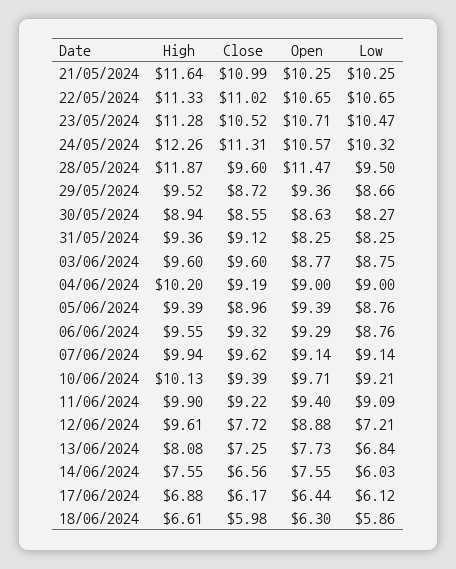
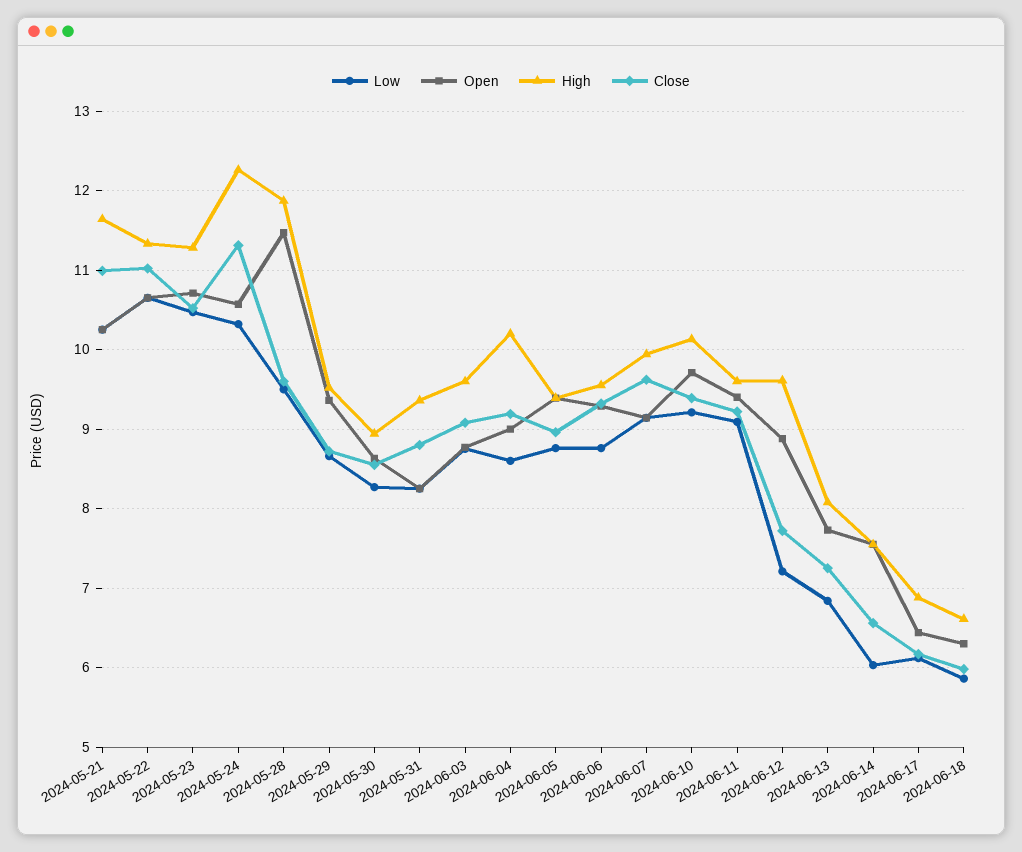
  {
    "High": {
      "21/05/2024": 11.64,
      "22/05/2024": 11.33,
      "23/05/2024": 11.28,
      "24/05/2024": 12.26,
      "28/05/2024": 11.87,
      "29/05/2024": 9.52,
      "30/05/2024": 8.94,
      "31/05/2024": 9.36,
      "03/06/2024": 9.6,
      "04/06/2024": 10.2,
      "05/06/2024": 9.39,
      "06/06/2024": 9.55,
      "07/06/2024": 9.94,
      "10/06/2024": 10.13,
-     "11/06/2024": 9.9,
+     "11/06/2024": 9.6,
      "12/06/2024": 9.61,
      "13/06/2024": 8.08,
      "14/06/2024": 7.55,
      "17/06/2024": 6.88,
      "18/06/2024": 6.61
    },
    "Close": {
      "21/05/2024": 10.99,
      "22/05/2024": 11.02,
      "23/05/2024": 10.52,
      "24/05/2024": 11.31,
      "28/05/2024": 9.6,
      "29/05/2024": 8.72,
      "30/05/2024": 8.55,
-     "31/05/2024": 9.12,
+     "31/05/2024": 8.8,
-     "03/06/2024": 9.6,
+     "03/06/2024": 9.1,
      "04/06/2024": 9.19,
      "05/06/2024": 8.96,
      "06/06/2024": 9.32,
      "07/06/2024": 9.62,
      "10/06/2024": 9.39,
      "11/06/2024": 9.22,
      "12/06/2024": 7.72,
      "13/06/2024": 7.25,
      "14/06/2024": 6.56,
      "17/06/2024": 6.17,
      "18/06/2024": 5.98
    },
    "Open": {
      "21/05/2024": 10.25,
      "22/05/2024": 10.65,
      "23/05/2024": 10.71,
      "24/05/2024": 10.57,
      "28/05/2024": 11.47,
      "29/05/2024": 9.36,
      "30/05/2024": 8.63,
      "31/05/2024": 8.25,
      "03/06/2024": 8.77,
      "04/06/2024": 9,
      "05/06/2024": 9.39,
      "06/06/2024": 9.29,
      "07/06/2024": 9.14,
      "10/06/2024": 9.71,
      "11/06/2024": 9.4,
      "12/06/2024": 8.88,
      "13/06/2024": 7.73,
      "14/06/2024": 7.55,
      "17/06/2024": 6.44,
      "18/06/2024": 6.3
    },
    "Low": {
      "21/05/2024": 10.25,
      "22/05/2024": 10.65,
      "23/05/2024": 10.47,
      "24/05/2024": 10.32,
      "28/05/2024": 9.5,
      "29/05/2024": 8.66,
      "30/05/2024": 8.27,
      "31/05/2024": 8.25,
      "03/06/2024": 8.75,
-     "04/06/2024": 9,
+     "04/06/2024": 8.6,
      "05/06/2024": 8.76,
      "06/06/2024": 8.76,
      "07/06/2024": 9.14,
      "10/06/2024": 9.21,
      "11/06/2024": 9.09,
      "12/06/2024": 7.21,
      "13/06/2024": 6.84,
      "14/06/2024": 6.03,
      "17/06/2024": 6.12,
      "18/06/2024": 5.86
    }
  }

